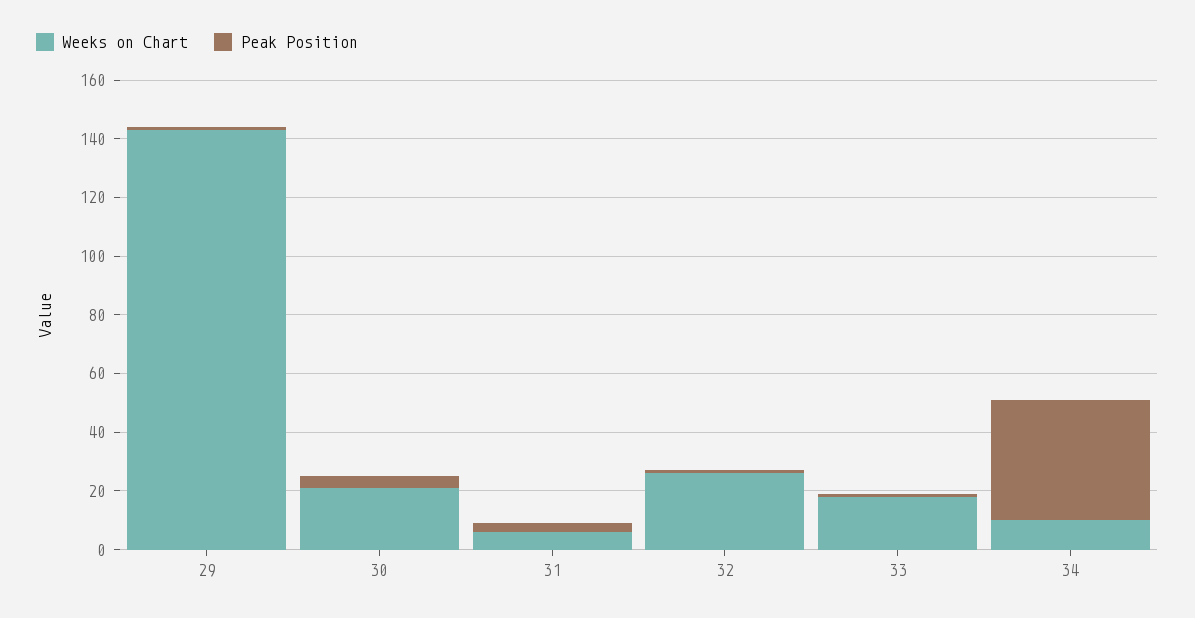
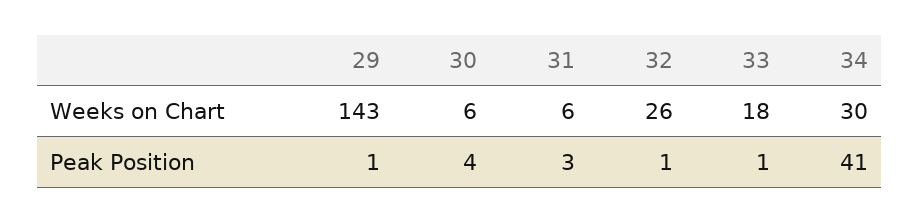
  {
    "Weeks on Chart": {
      "29": 143,
-     "30": 20,
+     "30": 6,
      "31": 6,
      "32": 26,
      "33": 18,
-     "34": 10
+     "34": 30
    },
    "Peak Position": {
      "29": 1,
      "30": 4,
      "31": 3,
      "32": 1,
      "33": 1,
      "34": 41
    }
  }

